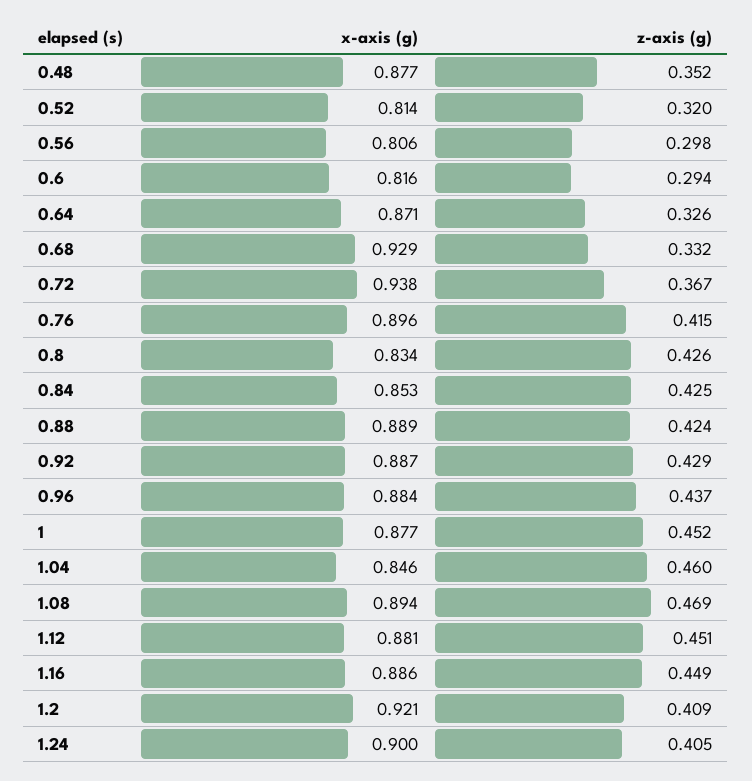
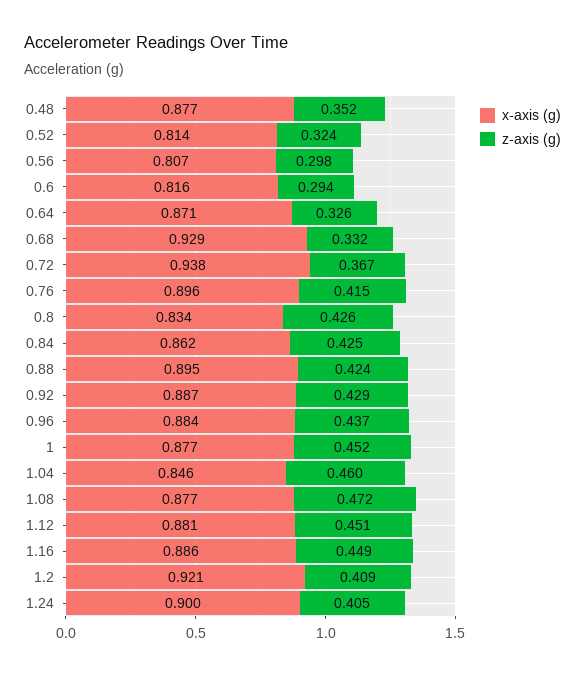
  {
    "x-axis (g)": {
      "0.48": 0.877,
      "0.52": 0.814,
-     "0.56": 0.806,
+     "0.56": 0.807,
      "0.6": 0.816,
      "0.64": 0.871,
      "0.68": 0.929,
      "0.72": 0.938,
      "0.76": 0.896,
      "0.8": 0.834,
-     "0.84": 0.853,
+     "0.84": 0.862,
-     "0.88": 0.889,
+     "0.88": 0.895,
      "0.92": 0.887,
      "0.96": 0.884,
      "1": 0.877,
      "1.04": 0.846,
-     "1.08": 0.894,
+     "1.08": 0.877,
      "1.12": 0.881,
      "1.16": 0.886,
      "1.2": 0.921,
      "1.24": 0.9
    },
    "z-axis (g)": {
      "0.48": 0.352,
-     "0.52": 0.32,
+     "0.52": 0.324,
      "0.56": 0.298,
      "0.6": 0.294,
      "0.64": 0.326,
      "0.68": 0.332,
      "0.72": 0.367,
      "0.76": 0.415,
      "0.8": 0.426,
      "0.84": 0.425,
      "0.88": 0.424,
      "0.92": 0.429,
      "0.96": 0.437,
      "1": 0.452,
      "1.04": 0.46,
-     "1.08": 0.469,
+     "1.08": 0.472,
      "1.12": 0.451,
      "1.16": 0.449,
      "1.2": 0.409,
      "1.24": 0.405
    }
  }

